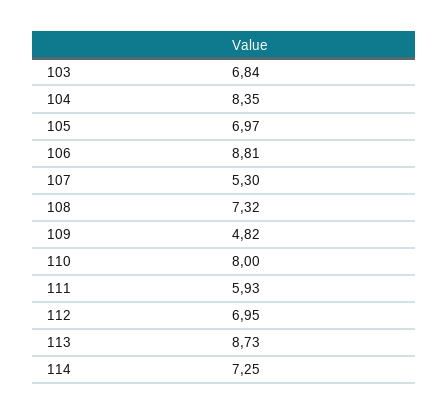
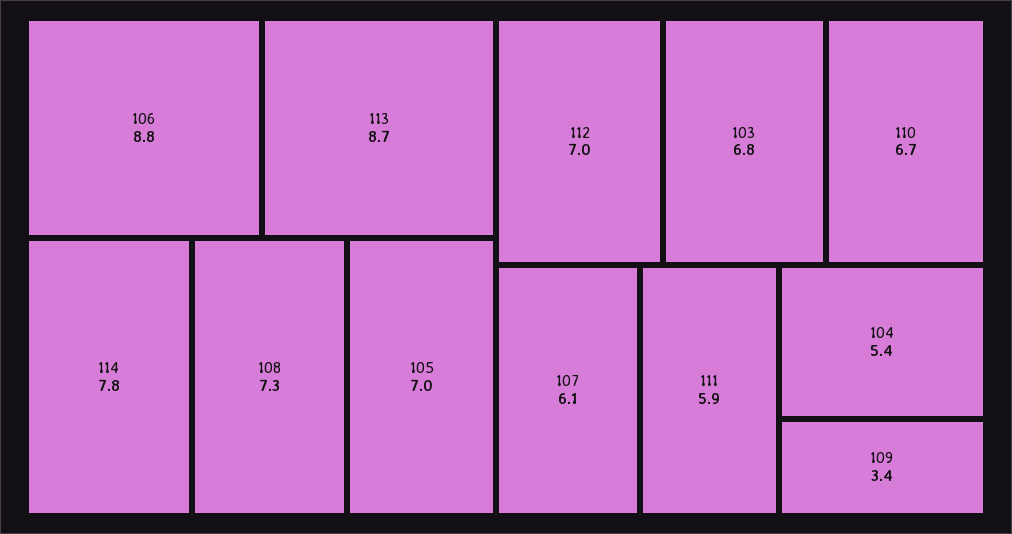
  {
    "103": 6.84,
-   "104": 8.35,
+   "104": 5.4,
    "105": 6.97,
    "106": 8.81,
-   "107": 5.3,
+   "107": 6.1,
    "108": 7.32,
-   "109": 4.82,
+   "109": 3.4,
-   "110": 8,
+   "110": 6.7,
    "111": 5.93,
    "112": 6.95,
    "113": 8.73,
-   "114": 7.25
+   "114": 7.8
  }

